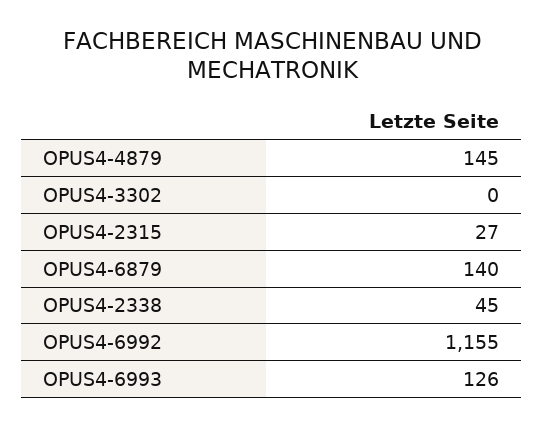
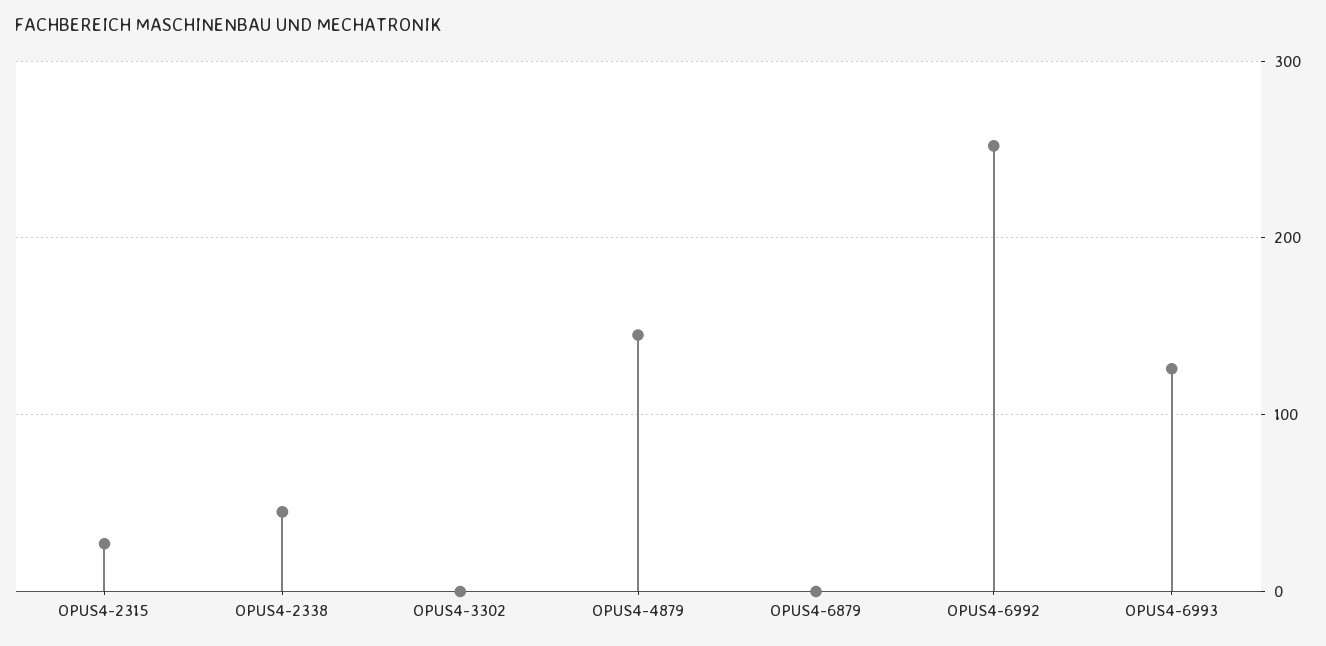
  {
    "OPUS4-4879": 145,
    "OPUS4-3302": 0,
    "OPUS4-2315": 27,
-   "OPUS4-6879": 140,
+   "OPUS4-6879": 0,
    "OPUS4-2338": 45,
-   "OPUS4-6992": 1155,
+   "OPUS4-6992": 250,
    "OPUS4-6993": 126
  }

